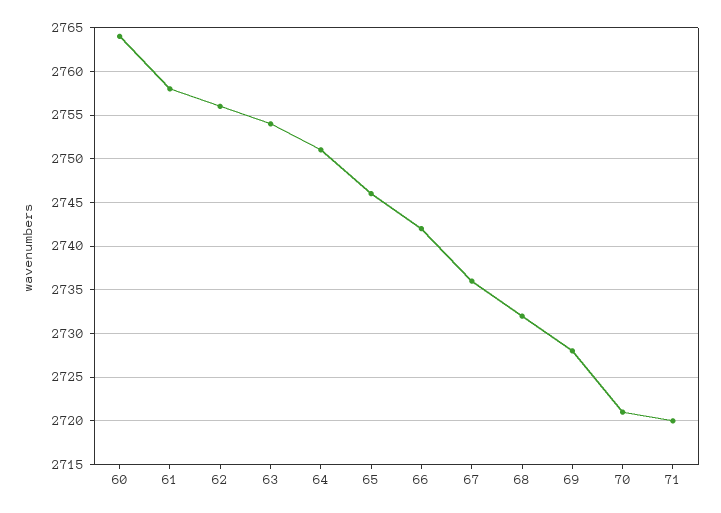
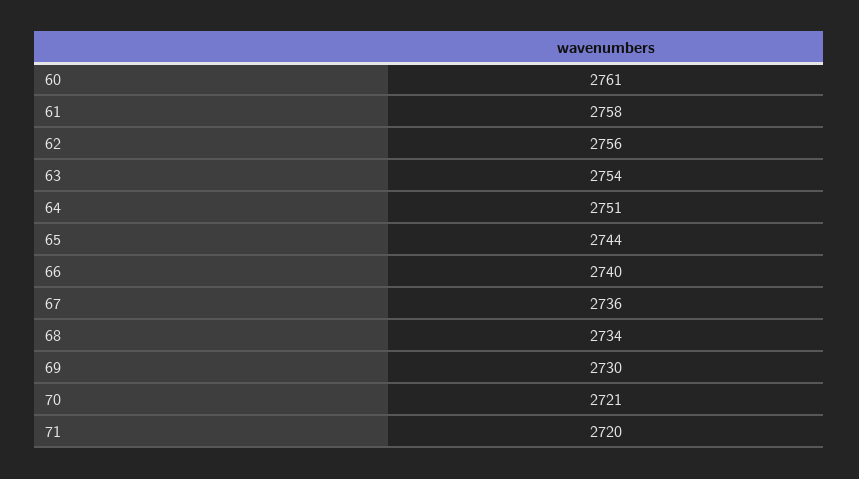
  {
-   "60": 2764,
+   "60": 2761,
    "61": 2758,
    "62": 2756,
    "63": 2754,
    "64": 2751,
-   "65": 2746,
+   "65": 2744,
-   "66": 2742,
+   "66": 2740,
    "67": 2736,
-   "68": 2732,
+   "68": 2734,
-   "69": 2728,
+   "69": 2730,
    "70": 2721,
    "71": 2720
  }

